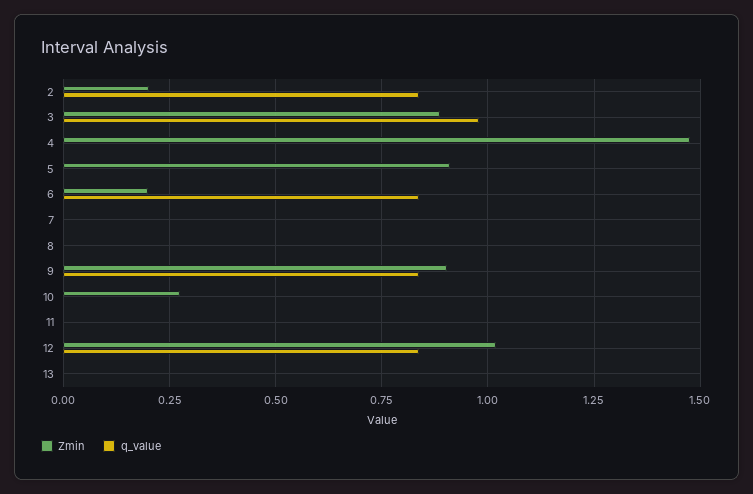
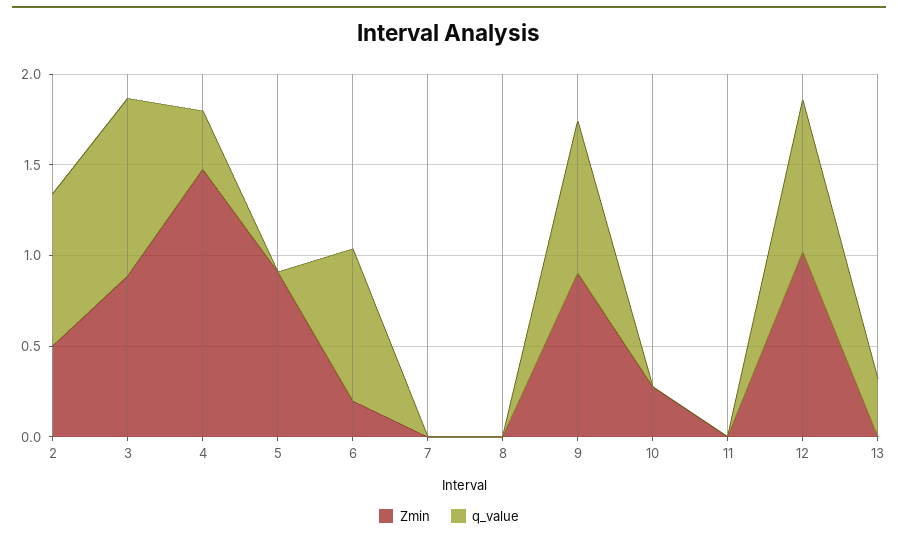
  {
    "Zmin": {
-     "2": 0.2,
+     "2": 0.5,
      "3": 0.9,
      "4": 1.475,
      "5": 0.9,
      "6": 0.2,
      "7": 0,
      "8": 0,
      "9": 0.9,
      "10": 0.275,
      "11": 0,
      "12": 1.025,
      "13": 0
    },
    "q_value": {
      "2": 0.825,
      "3": 0.975,
-     "4": 0,
+     "4": 0.3,
      "5": 0,
      "6": 0.825,
      "7": 0,
      "8": 0,
      "9": 0.825,
      "10": 0,
      "11": 0,
      "12": 0.825,
-     "13": 0
+     "13": 0.3
    }
  }

